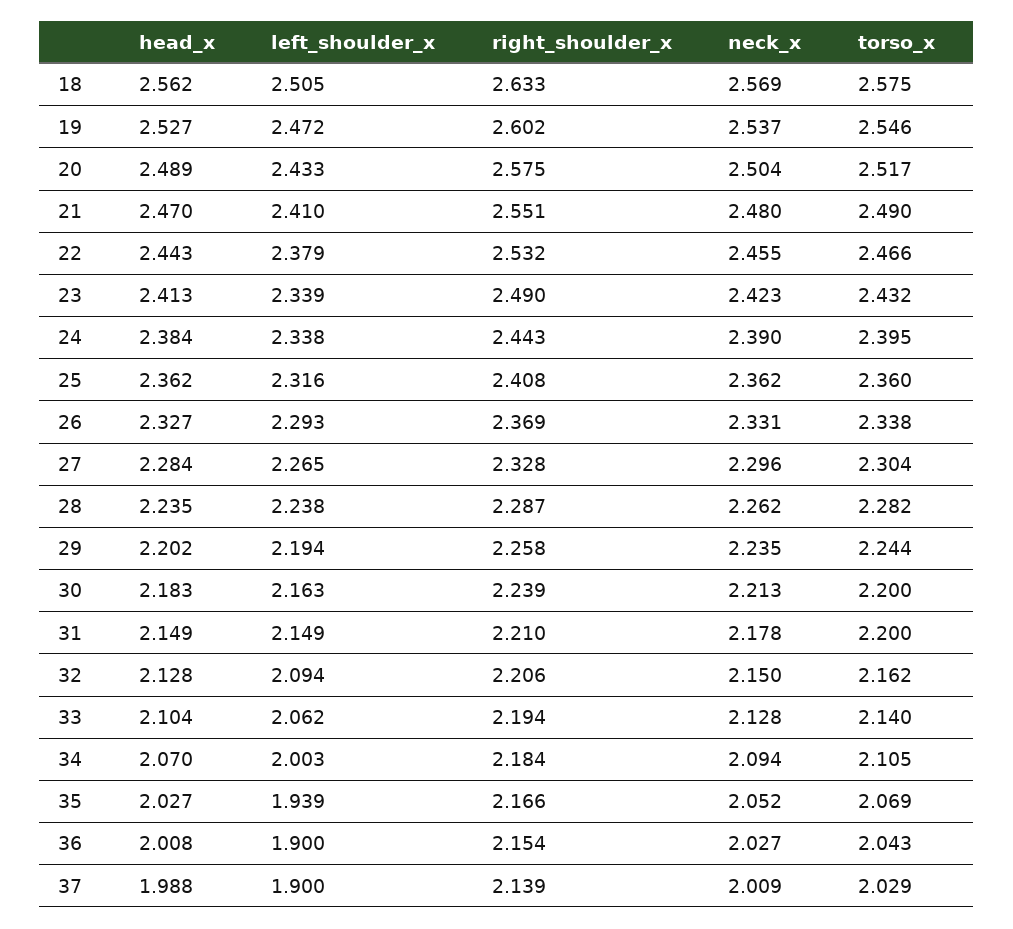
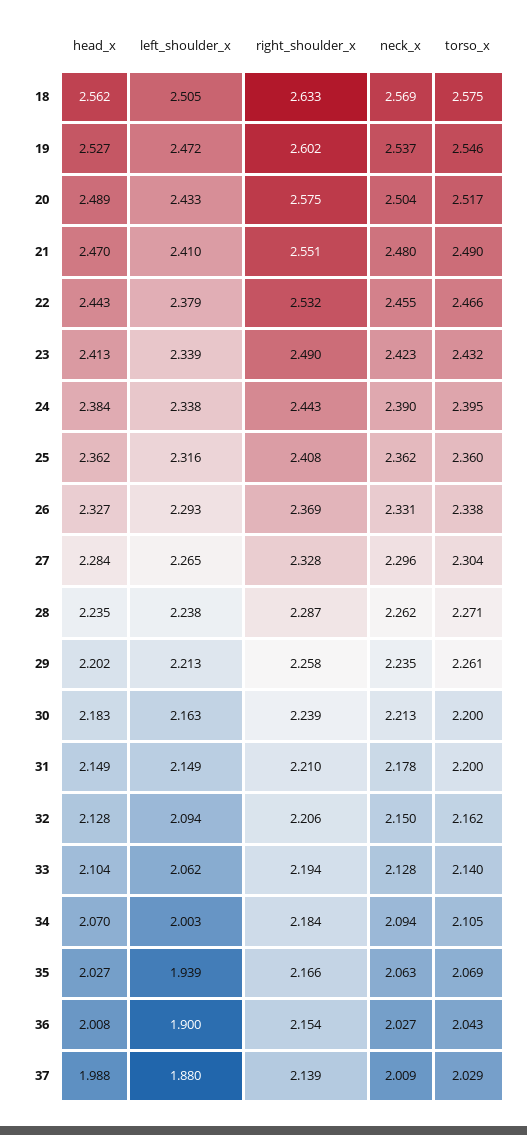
  {
    "head_x": {
      "18": 2.562,
      "19": 2.527,
      "20": 2.489,
      "21": 2.47,
      "22": 2.443,
      "23": 2.413,
      "24": 2.384,
      "25": 2.362,
      "26": 2.327,
      "27": 2.284,
      "28": 2.235,
      "29": 2.202,
      "30": 2.183,
      "31": 2.149,
      "32": 2.128,
      "33": 2.104,
      "34": 2.07,
      "35": 2.027,
      "36": 2.008,
      "37": 1.988
    },
    "left_shoulder_x": {
      "18": 2.505,
      "19": 2.472,
      "20": 2.433,
      "21": 2.41,
      "22": 2.379,
      "23": 2.339,
      "24": 2.338,
      "25": 2.316,
      "26": 2.293,
      "27": 2.265,
      "28": 2.238,
-     "29": 2.194,
+     "29": 2.213,
      "30": 2.163,
      "31": 2.149,
      "32": 2.094,
      "33": 2.062,
      "34": 2.003,
      "35": 1.939,
      "36": 1.9,
-     "37": 1.9
+     "37": 1.88
    },
    "right_shoulder_x": {
      "18": 2.633,
      "19": 2.602,
      "20": 2.575,
      "21": 2.551,
      "22": 2.532,
      "23": 2.49,
      "24": 2.443,
      "25": 2.408,
      "26": 2.369,
      "27": 2.328,
      "28": 2.287,
      "29": 2.258,
      "30": 2.239,
      "31": 2.21,
      "32": 2.206,
      "33": 2.194,
      "34": 2.184,
      "35": 2.166,
      "36": 2.154,
      "37": 2.139
    },
    "neck_x": {
      "18": 2.569,
      "19": 2.537,
      "20": 2.504,
      "21": 2.48,
      "22": 2.455,
      "23": 2.423,
      "24": 2.39,
      "25": 2.362,
      "26": 2.331,
      "27": 2.296,
      "28": 2.262,
      "29": 2.235,
      "30": 2.213,
      "31": 2.178,
      "32": 2.15,
      "33": 2.128,
      "34": 2.094,
-     "35": 2.052,
+     "35": 2.063,
      "36": 2.027,
      "37": 2.009
    },
    "torso_x": {
      "18": 2.575,
      "19": 2.546,
      "20": 2.517,
      "21": 2.49,
      "22": 2.466,
      "23": 2.432,
      "24": 2.395,
      "25": 2.36,
      "26": 2.338,
      "27": 2.304,
-     "28": 2.282,
+     "28": 2.271,
-     "29": 2.244,
+     "29": 2.261,
      "30": 2.2,
      "31": 2.2,
      "32": 2.162,
      "33": 2.14,
      "34": 2.105,
      "35": 2.069,
      "36": 2.043,
      "37": 2.029
    }
  }

